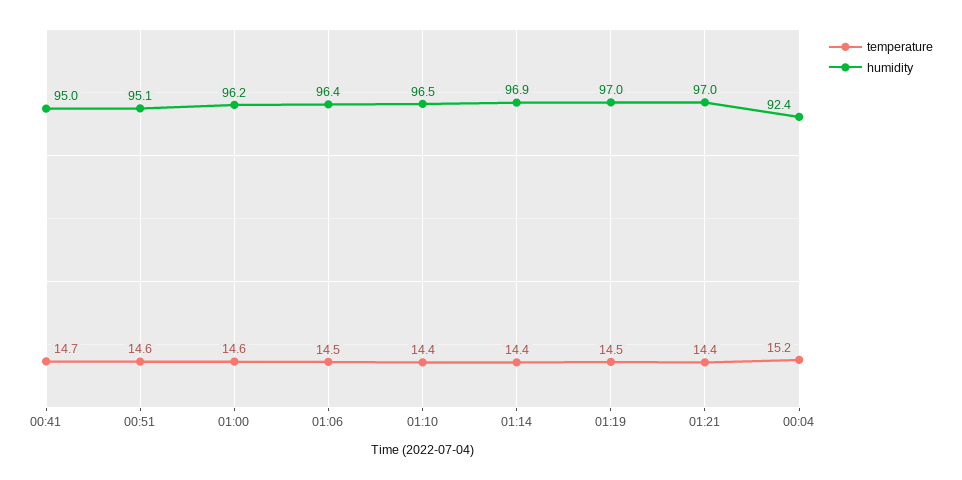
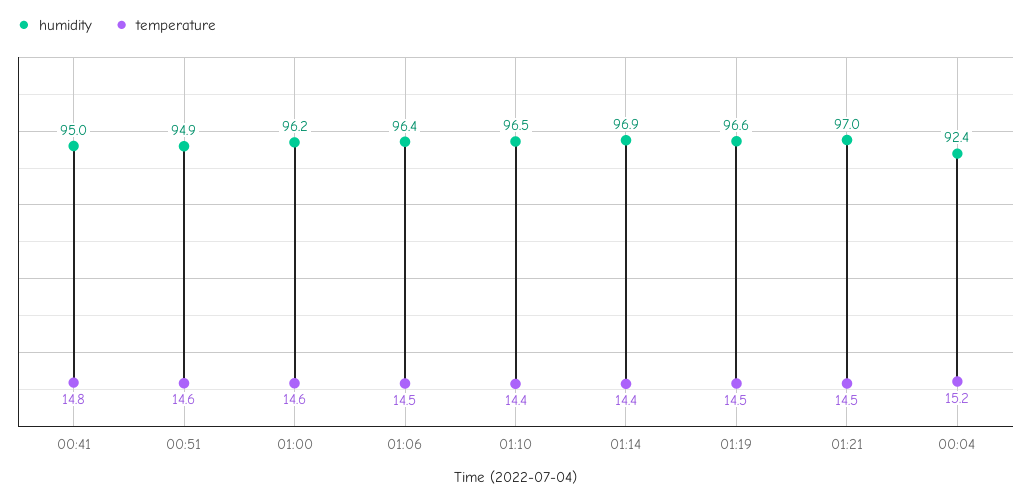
  {
    "temperature": {
-     "00:41": 14.7,
+     "00:41": 14.8,
      "00:51": 14.6,
      "01:00": 14.6,
      "01:06": 14.5,
      "01:10": 14.4,
      "01:14": 14.4,
      "01:19": 14.5,
-     "01:21": 14.4,
+     "01:21": 14.5,
      "00:04": 15.2
    },
    "humidity": {
      "00:41": 95,
-     "00:51": 95.1,
+     "00:51": 94.9,
      "01:00": 96.2,
      "01:06": 96.4,
      "01:10": 96.5,
      "01:14": 96.9,
-     "01:19": 97,
+     "01:19": 96.6,
      "01:21": 97,
      "00:04": 92.4
    }
  }

